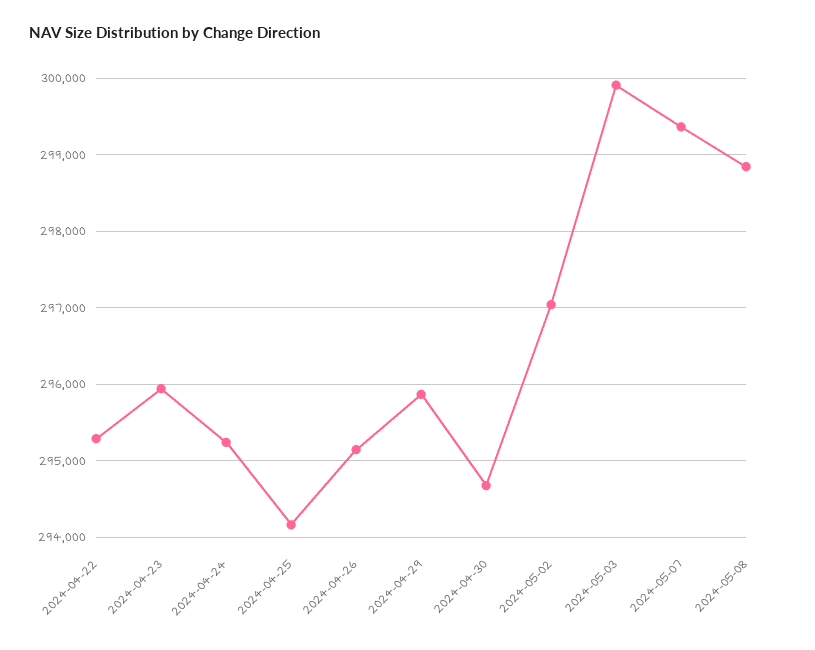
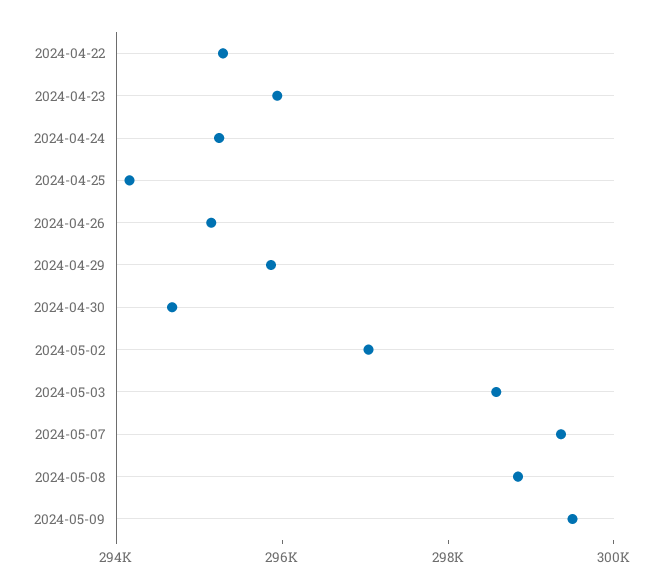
  {
    "2024-04-22": 295300,
    "2024-04-23": 295900,
    "2024-04-24": 295200,
    "2024-04-25": 294200,
    "2024-04-26": 295100,
    "2024-04-29": 295900,
    "2024-04-30": 294700,
    "2024-05-02": 297000,
-   "2024-05-03": 299900,
+   "2024-05-03": 298500,
    "2024-05-07": 299400,
-   "2024-05-08": 298800
+   "2024-05-08": 298800,
+   "2024-05-09": 299500
  }

